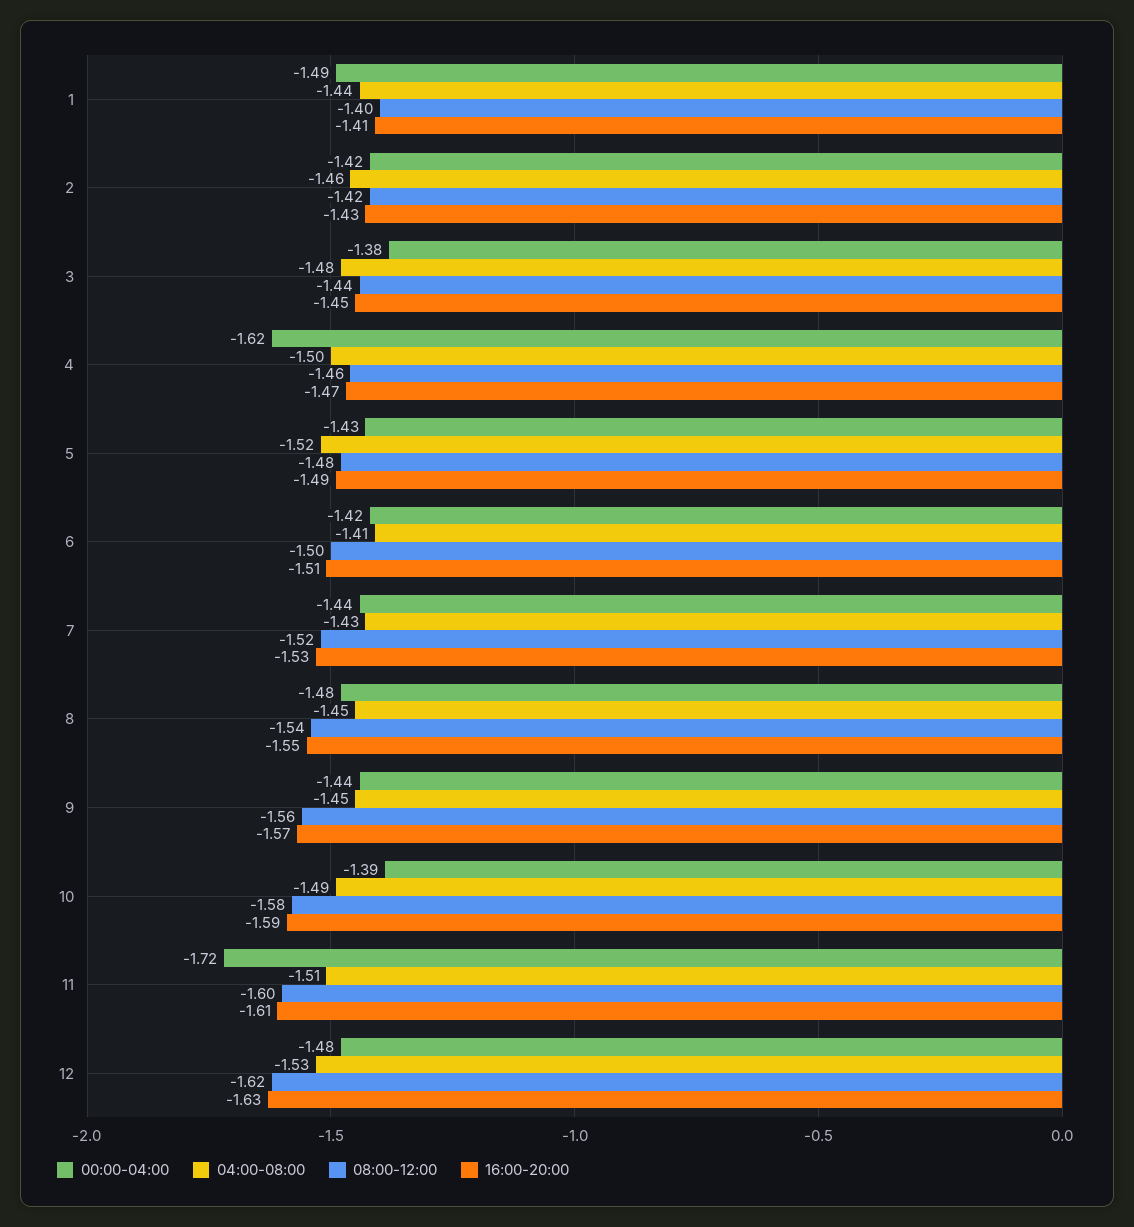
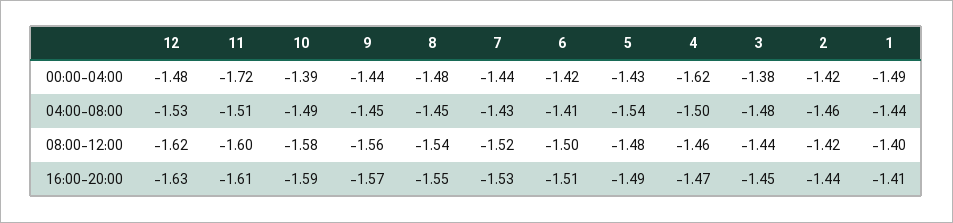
  {
    "00:00-04:00": {
      "1": -1.49,
      "2": -1.42,
      "3": -1.38,
      "4": -1.62,
      "5": -1.43,
      "6": -1.42,
      "7": -1.44,
      "8": -1.48,
      "9": -1.44,
      "10": -1.39,
      "11": -1.72,
      "12": -1.48
    },
    "04:00-08:00": {
      "1": -1.44,
      "2": -1.46,
      "3": -1.48,
      "4": -1.5,
-     "5": -1.52,
+     "5": -1.54,
      "6": -1.41,
      "7": -1.43,
      "8": -1.45,
      "9": -1.45,
      "10": -1.49,
      "11": -1.51,
      "12": -1.53
    },
    "08:00-12:00": {
      "1": -1.4,
      "2": -1.42,
      "3": -1.44,
      "4": -1.46,
      "5": -1.48,
      "6": -1.5,
      "7": -1.52,
      "8": -1.54,
      "9": -1.56,
      "10": -1.58,
      "11": -1.6,
      "12": -1.62
    },
    "16:00-20:00": {
      "1": -1.41,
-     "2": -1.43,
+     "2": -1.44,
      "3": -1.45,
      "4": -1.47,
      "5": -1.49,
      "6": -1.51,
      "7": -1.53,
      "8": -1.55,
      "9": -1.57,
      "10": -1.59,
      "11": -1.61,
      "12": -1.63
    }
  }

